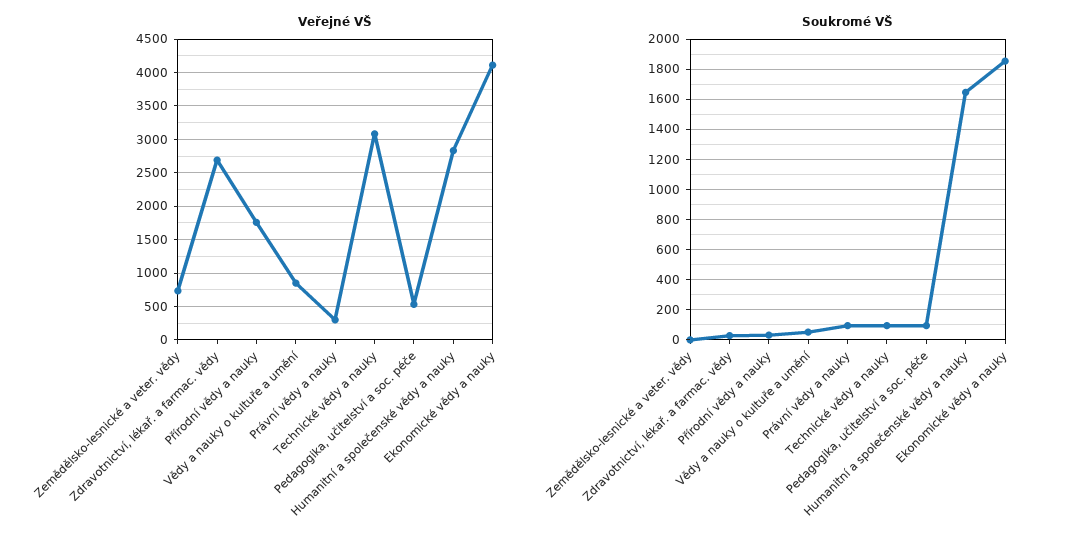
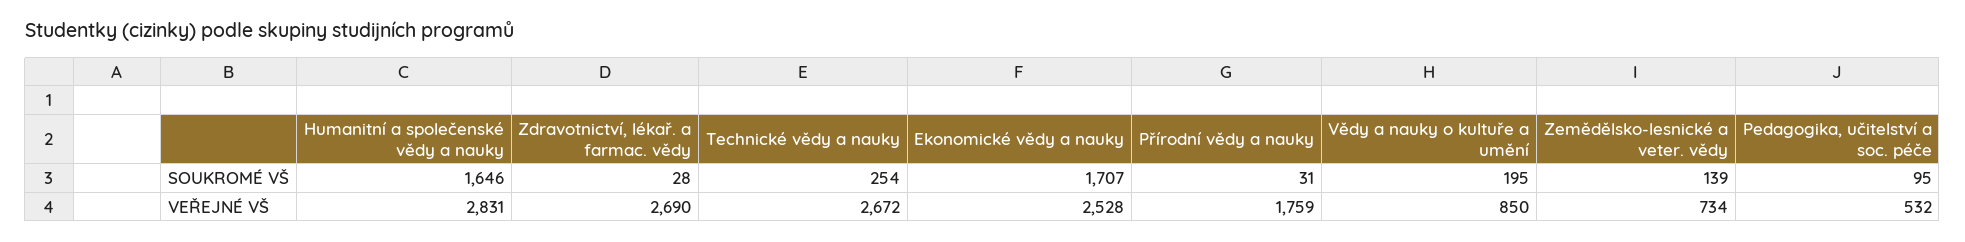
  {
    "Veřejné VŠ": {
      "Zemědělsko-lesnické a veter. vědy": 734,
      "Zdravotnictví, lékař. a farmac. vědy": 2690,
      "Přírodní vědy a nauky": 1759,
      "Vědy a nauky o kultuře a umění": 850,
-     "Právní vědy a nauky": 300,
-     "Technické vědy a nauky": 3100,
+     "Technické vědy a nauky": 2672,
      "Pedagogika, učitelství a soc. péče": 532,
      "Humanitní a společenské vědy a nauky": 2831,
-     "Ekonomické vědy a nauky": 4100
+     "Ekonomické vědy a nauky": 2528
    },
    "Soukromé VŠ": {
-     "Zemědělsko-lesnické a veter. vědy": 0,
+     "Zemědělsko-lesnické a veter. vědy": 139,
      "Zdravotnictví, lékař. a farmac. vědy": 28,
      "Přírodní vědy a nauky": 31,
-     "Vědy a nauky o kultuře a umění": 50,
+     "Vědy a nauky o kultuře a umění": 195,
-     "Právní vědy a nauky": 100,
-     "Technické vědy a nauky": 100,
+     "Technické vědy a nauky": 254,
      "Pedagogika, učitelství a soc. péče": 95,
      "Humanitní a společenské vědy a nauky": 1646,
-     "Ekonomické vědy a nauky": 1850
+     "Ekonomické vědy a nauky": 1707
    }
  }

